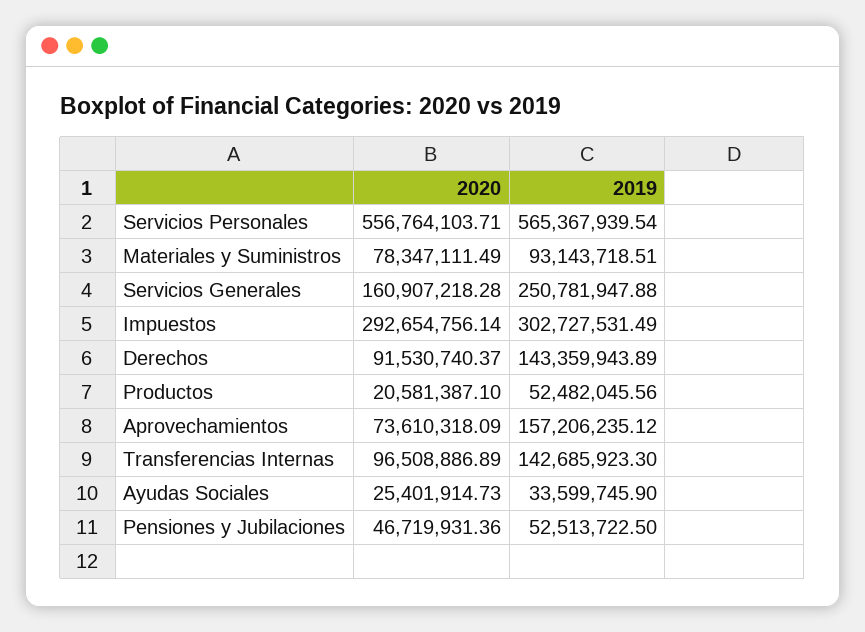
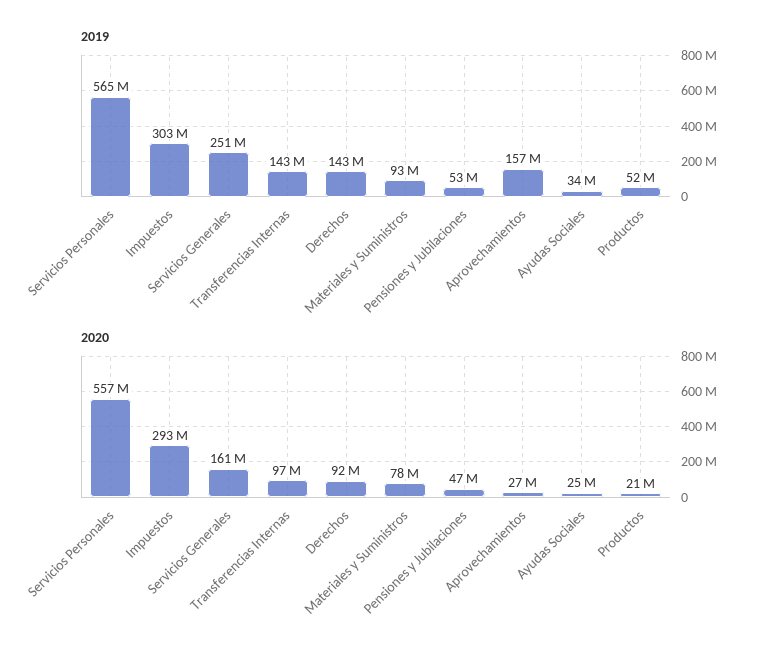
  {
    "2020": {
      "Servicios Personales": 556764103.71,
      "Materiales y Suministros": 78347111.49,
      "Servicios Generales": 160907218.28,
      "Impuestos": 292654756.14,
      "Derechos": 91530740.37,
      "Productos": 20581387.1,
-     "Aprovechamientos": 73610318.09,
+     "Aprovechamientos": 27000000,
      "Transferencias Internas": 96508886.89,
      "Ayudas Sociales": 25401914.73,
      "Pensiones y Jubilaciones": 46719931.36
    },
    "2019": {
      "Servicios Personales": 565367939.54,
      "Materiales y Suministros": 93143718.51,
      "Servicios Generales": 250781947.88,
      "Impuestos": 302727531.49,
      "Derechos": 143359943.89,
      "Productos": 52482045.56,
      "Aprovechamientos": 157206235.12,
      "Transferencias Internas": 142685923.3,
      "Ayudas Sociales": 33599745.9,
      "Pensiones y Jubilaciones": 52513722.5
    }
  }

